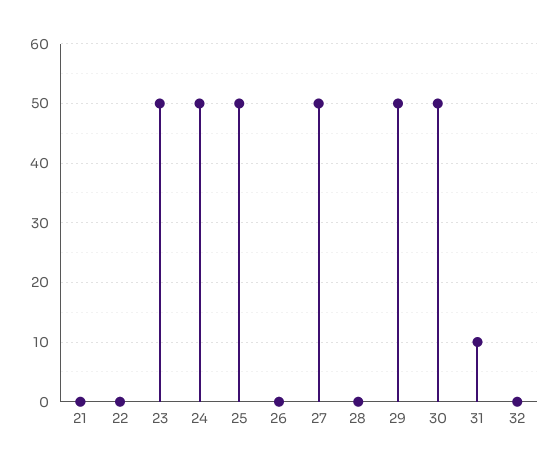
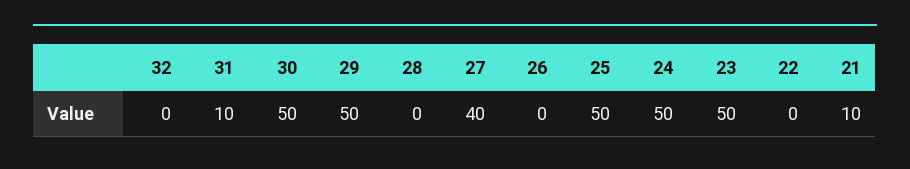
  {
-   "21": 0,
+   "21": 10,
    "22": 0,
    "23": 50,
    "24": 50,
    "25": 50,
    "26": 0,
-   "27": 50,
+   "27": 40,
    "28": 0,
    "29": 50,
    "30": 50,
    "31": 10,
    "32": 0
  }

